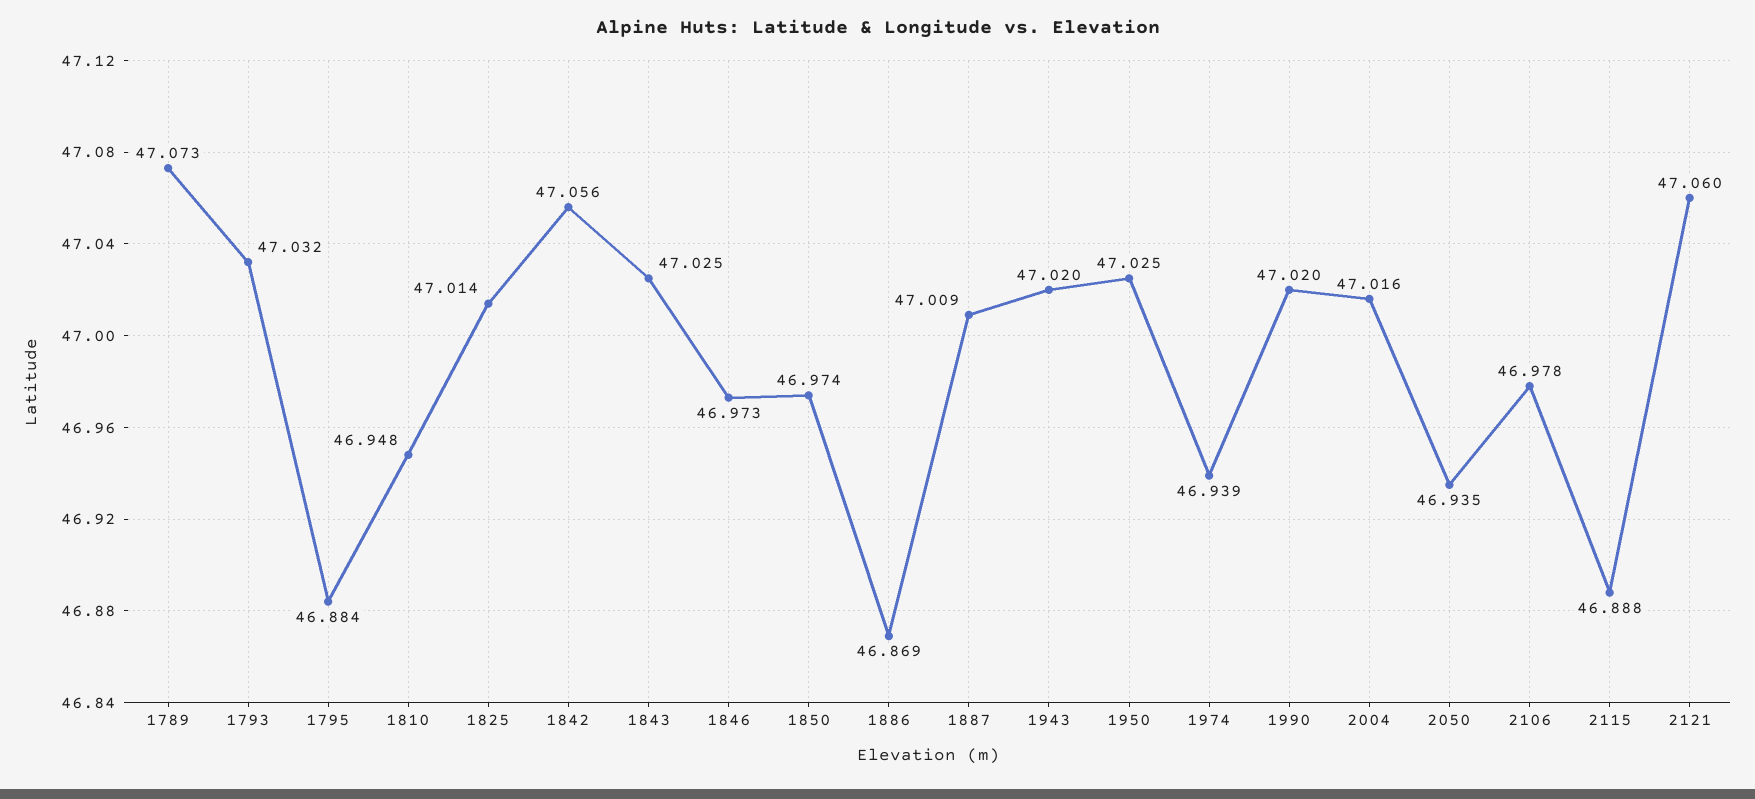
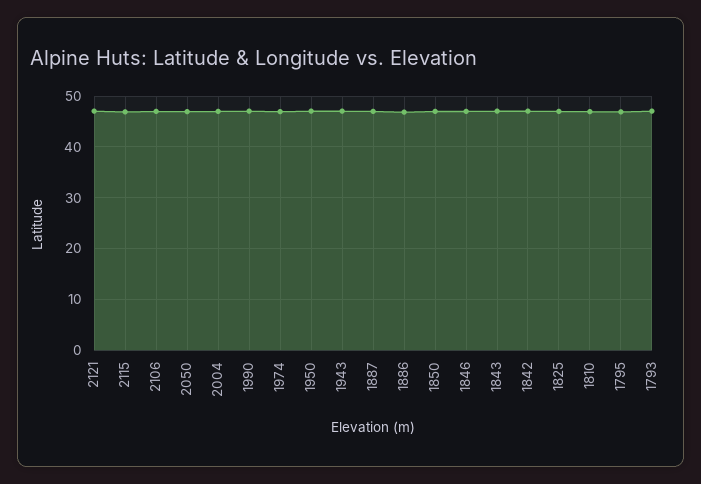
  {
-   "1789": 47.073,
    "1793": 47.032,
    "1795": 46.884,
    "1810": 46.948,
    "1825": 47.014,
    "1842": 47.056,
    "1843": 47.025,
    "1846": 46.973,
    "1850": 46.974,
    "1886": 46.869,
    "1887": 47.009,
    "1943": 47.02,
    "1950": 47.025,
    "1974": 46.939,
    "1990": 47.02,
    "2004": 47.016,
    "2050": 46.935,
    "2106": 46.978,
    "2115": 46.888,
    "2121": 47.06
  }

